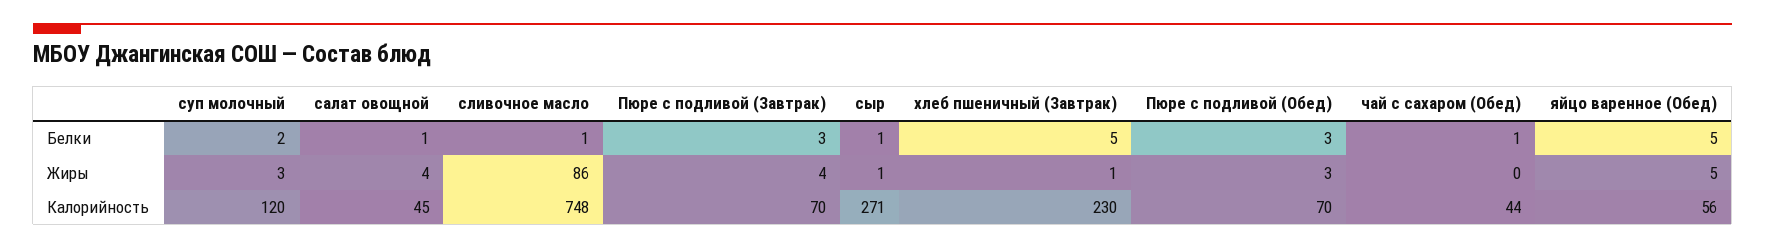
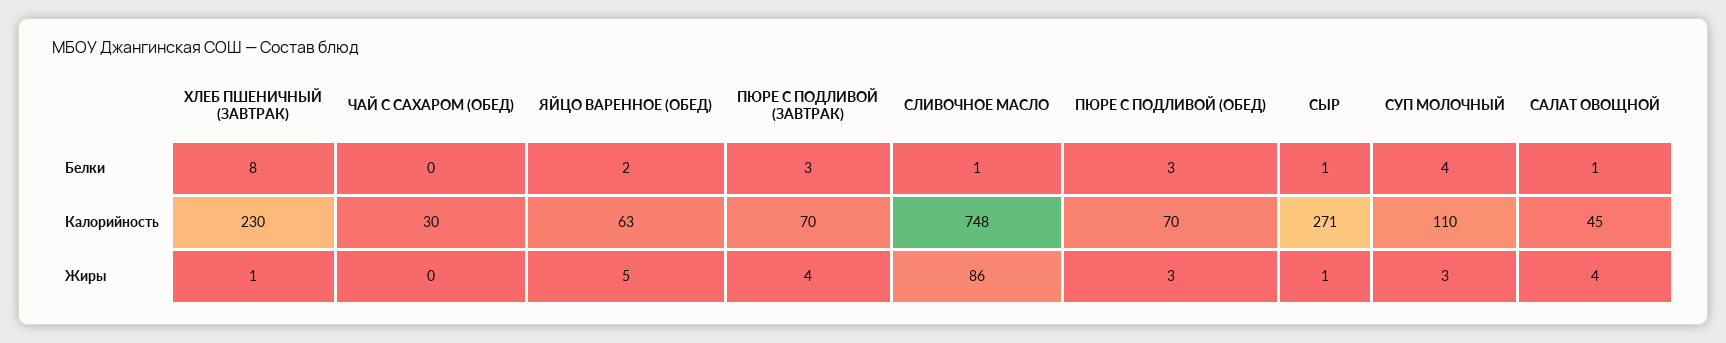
  {
    "суп молочный": {
-     "Белки": 2,
+     "Белки": 4,
      "Жиры": 3,
-     "Калорийность": 120
+     "Калорийность": 110
    },
    "салат овощной": {
      "Белки": 1,
      "Жиры": 4,
      "Калорийность": 45
    },
    "сливочное масло": {
      "Белки": 1,
      "Жиры": 86,
      "Калорийность": 748
    },
    "Пюре с подливой (Завтрак)": {
      "Белки": 3,
      "Жиры": 4,
      "Калорийность": 70
    },
    "сыр": {
      "Белки": 1,
      "Жиры": 1,
      "Калорийность": 271
    },
    "хлеб пшеничный (Завтрак)": {
-     "Белки": 5,
+     "Белки": 8,
      "Жиры": 1,
      "Калорийность": 230
    },
    "Пюре с подливой (Обед)": {
      "Белки": 3,
      "Жиры": 3,
      "Калорийность": 70
    },
    "чай с сахаром (Обед)": {
-     "Белки": 1,
+     "Белки": 0,
      "Жиры": 0,
-     "Калорийность": 44
+     "Калорийность": 30
    },
    "яйцо варенное (Обед)": {
-     "Белки": 5,
+     "Белки": 2,
      "Жиры": 5,
-     "Калорийность": 56
+     "Калорийность": 63
    }
  }

